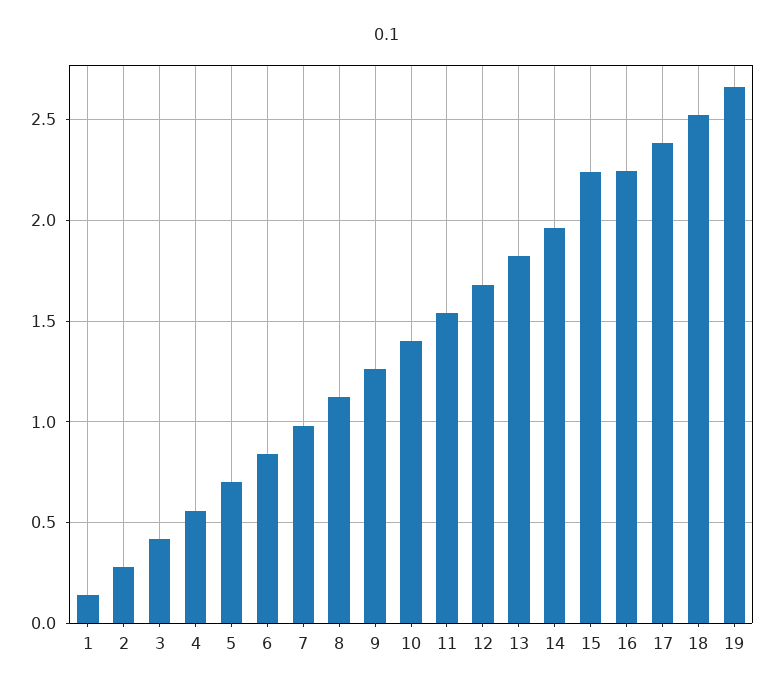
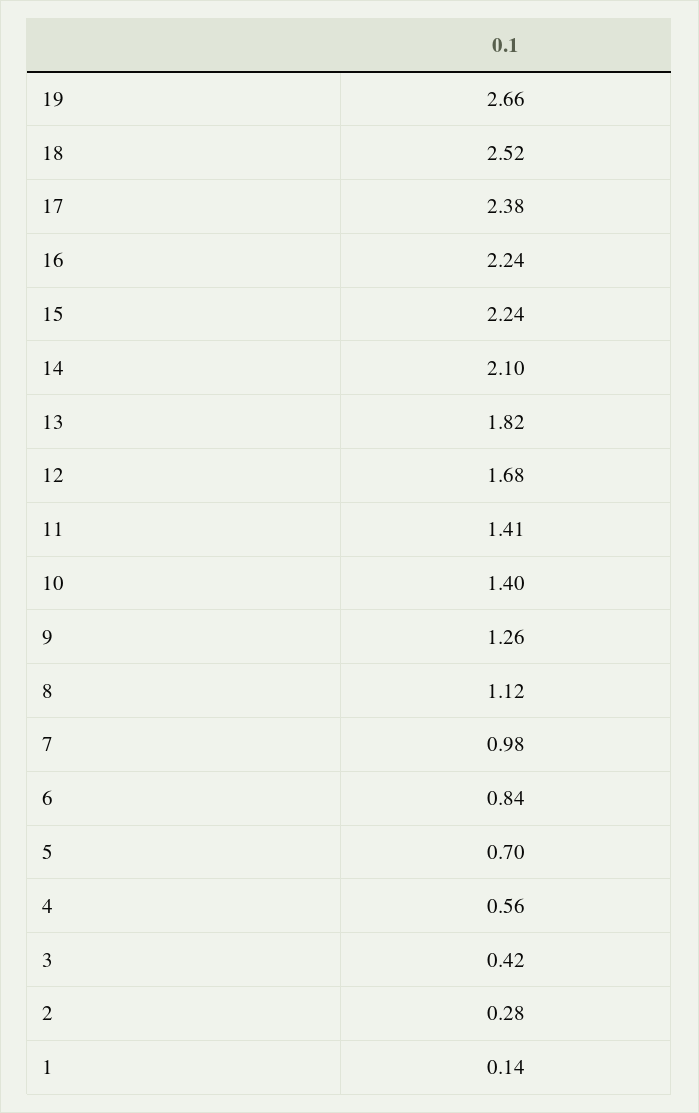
  {
    "1": 0.14,
    "2": 0.28,
    "3": 0.42,
    "4": 0.56,
    "5": 0.7,
    "6": 0.84,
    "7": 0.98,
    "8": 1.12,
    "9": 1.26,
    "10": 1.4,
-   "11": 1.55,
+   "11": 1.41,
    "12": 1.68,
    "13": 1.82,
-   "14": 1.95,
+   "14": 2.1,
    "15": 2.24,
    "16": 2.24,
    "17": 2.38,
    "18": 2.52,
    "19": 2.66
  }

